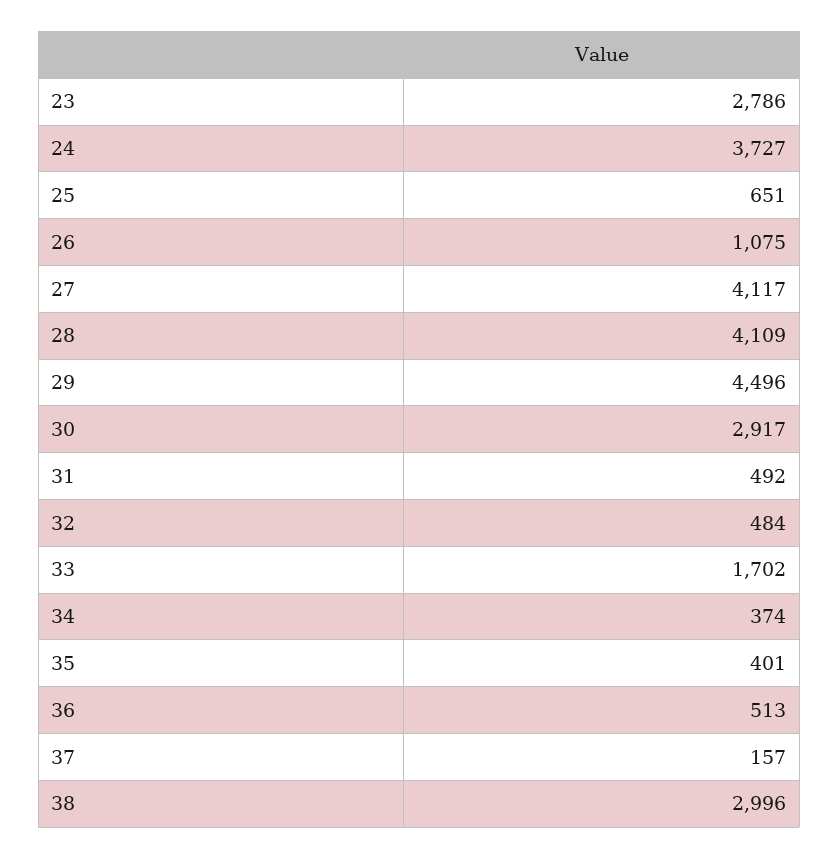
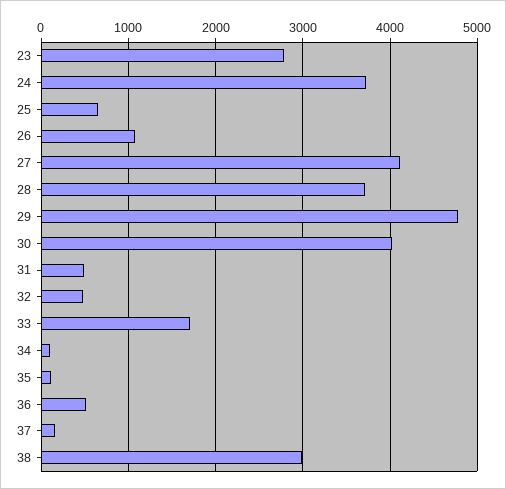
  {
    "23": 2786,
    "24": 3727,
    "25": 651,
    "26": 1075,
    "27": 4117,
-   "28": 4109,
+   "28": 3700,
-   "29": 4496,
+   "29": 4800,
-   "30": 2917,
+   "30": 4000,
    "31": 492,
    "32": 484,
    "33": 1702,
-   "34": 374,
+   "34": 100,
-   "35": 401,
+   "35": 100,
    "36": 513,
    "37": 157,
    "38": 2996
  }

